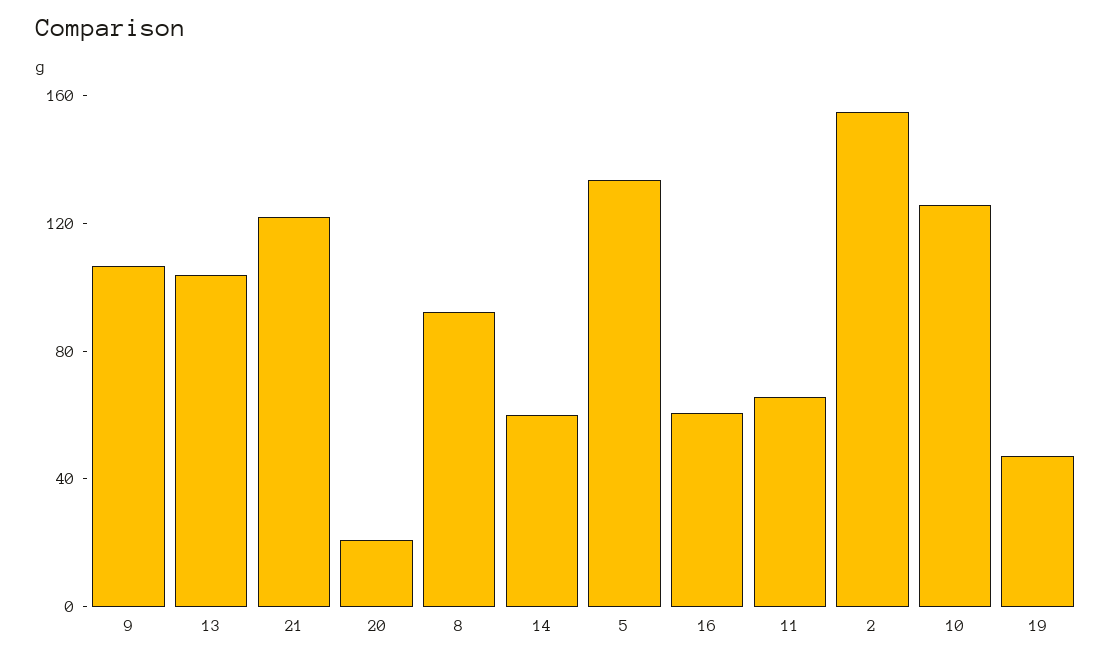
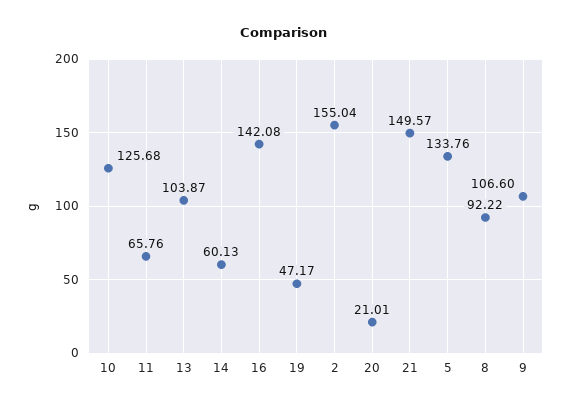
  {
    "9": 106.6,
    "13": 103.87,
-   "21": 120,
+   "21": 149.57,
    "20": 21.01,
    "8": 92.22,
    "14": 60.13,
    "5": 133.76,
-   "16": 60,
+   "16": 142.08,
    "11": 65.76,
    "2": 155.04,
    "10": 125.68,
    "19": 47.17
  }

